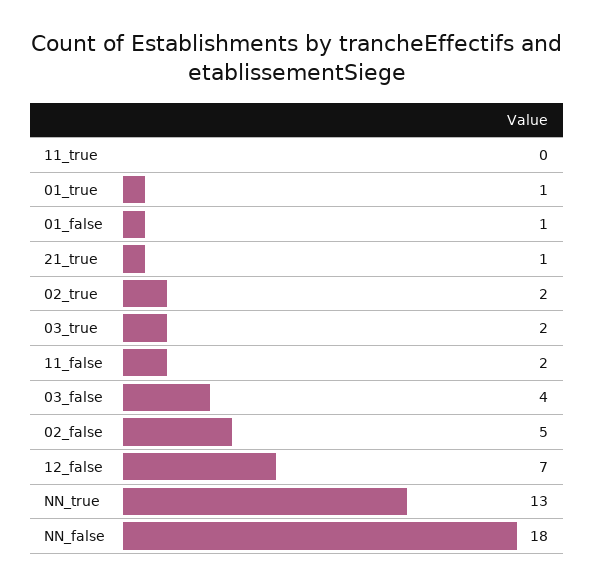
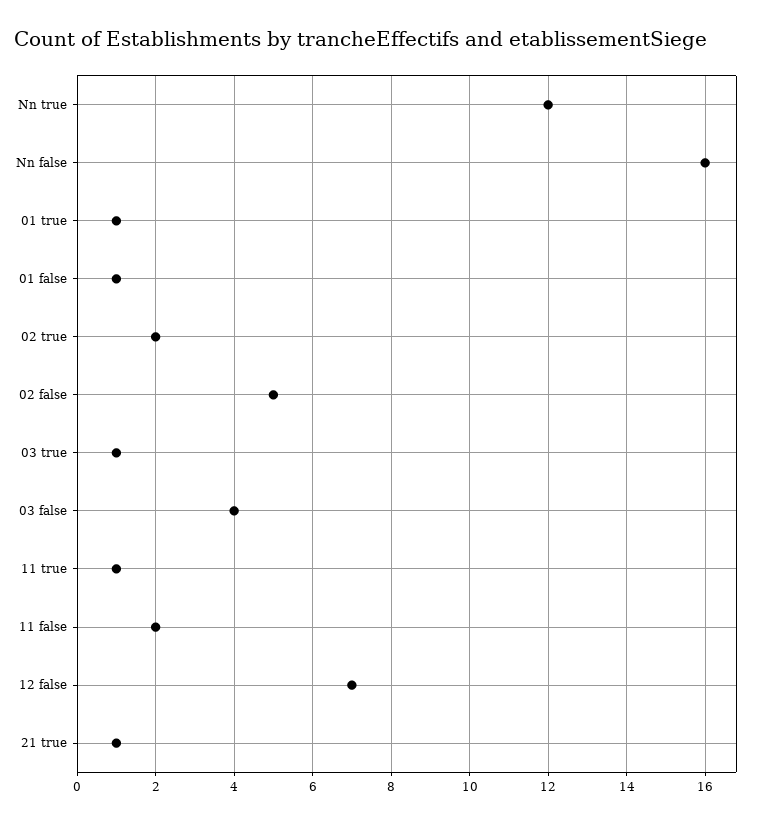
  {
-   "11_true": 0,
+   "11_true": 1,
    "01_true": 1,
    "01_false": 1,
    "21_true": 1,
    "02_true": 2,
-   "03_true": 2,
+   "03_true": 1,
    "11_false": 2,
    "03_false": 4,
    "02_false": 5,
    "12_false": 7,
-   "NN_true": 13,
+   "NN_true": 12,
-   "NN_false": 18
+   "NN_false": 16
  }

